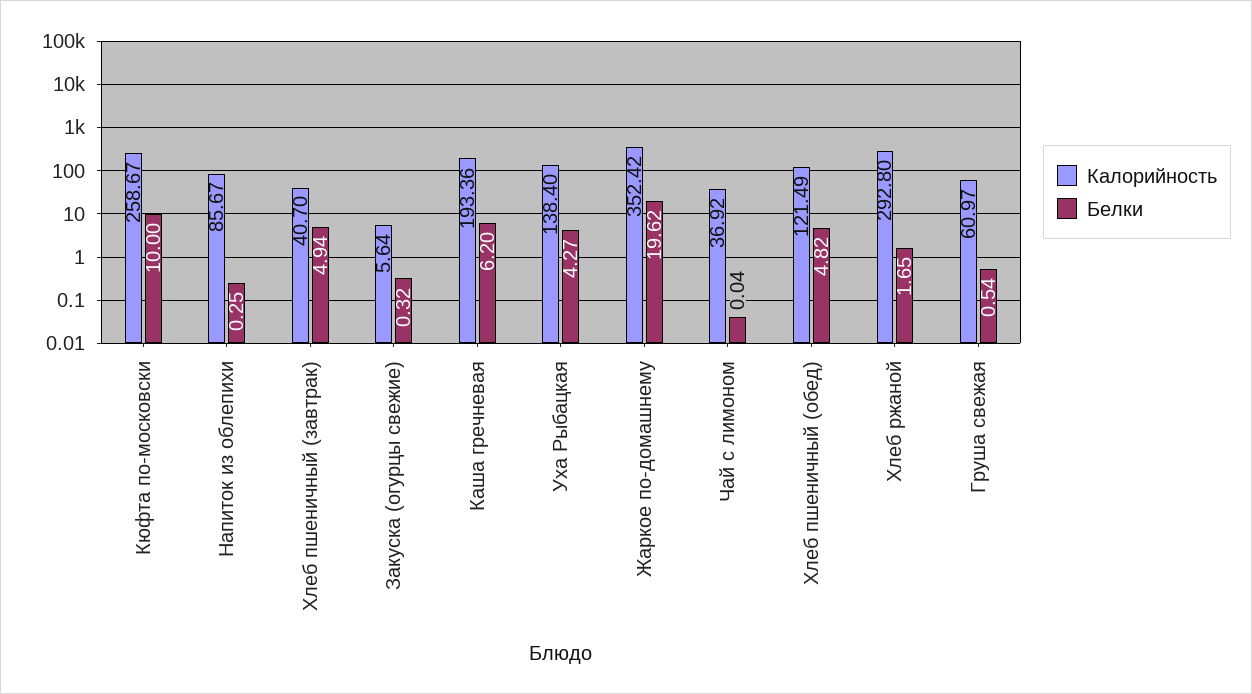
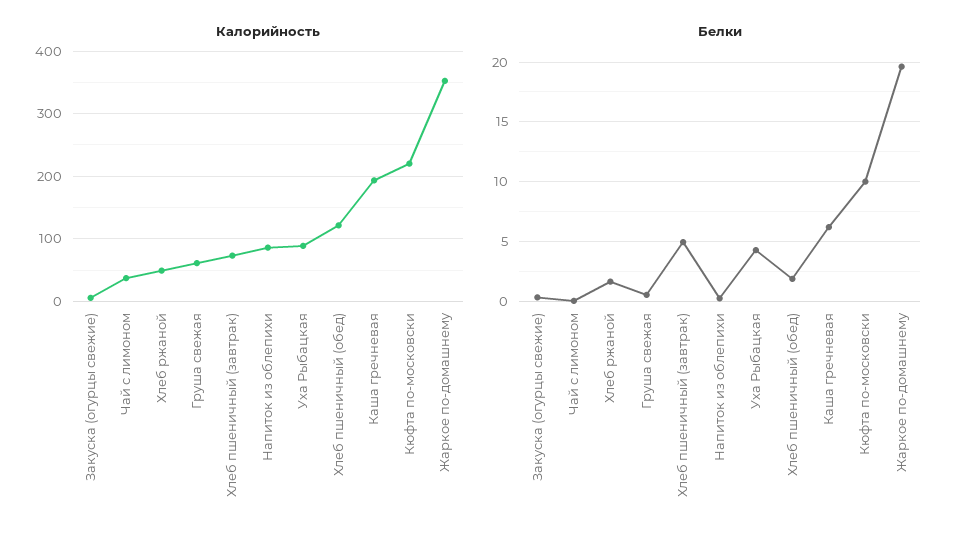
  {
    "Калорийность": {
-     "Кюфта по-московски": 258.67,
+     "Кюфта по-московски": 220,
      "Напиток из облепихи": 85.67,
-     "Хлеб пшеничный (завтрак)": 40.7,
+     "Хлеб пшеничный (завтрак)": 70,
      "Закуска (огурцы свежие)": 5.64,
      "Каша гречневая": 193.36,
-     "Уха Рыбацкая": 138.4,
+     "Уха Рыбацкая": 90,
      "Жаркое по-домашнему": 352.42,
      "Чай с лимоном": 36.92,
      "Хлеб пшеничный (обед)": 121.49,
-     "Хлеб ржаной": 292.8,
+     "Хлеб ржаной": 50,
      "Груша свежая": 60.97
    },
    "Белки": {
      "Кюфта по-московски": 10,
      "Напиток из облепихи": 0.25,
      "Хлеб пшеничный (завтрак)": 4.94,
      "Закуска (огурцы свежие)": 0.32,
      "Каша гречневая": 6.2,
      "Уха Рыбацкая": 4.27,
      "Жаркое по-домашнему": 19.62,
      "Чай с лимоном": 0.04,
-     "Хлеб пшеничный (обед)": 4.82,
+     "Хлеб пшеничный (обед)": 2,
      "Хлеб ржаной": 1.65,
      "Груша свежая": 0.54
    }
  }

